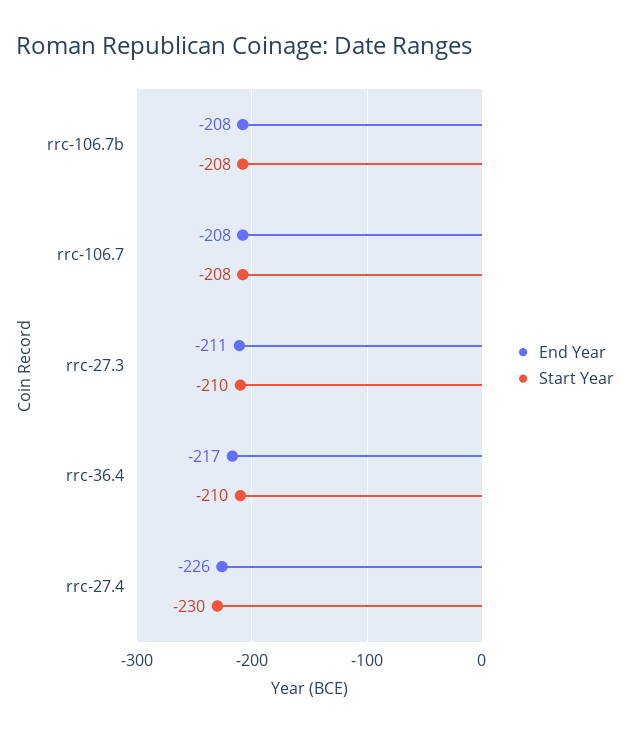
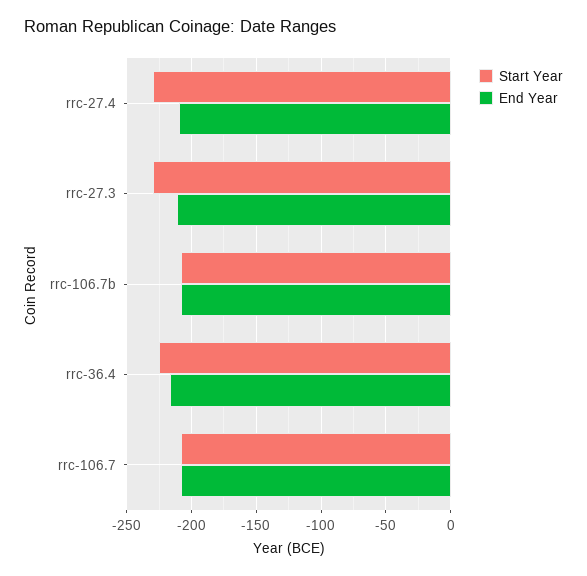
  {
    "End Year": {
      "rrc-106.7b": -208,
      "rrc-106.7": -208,
      "rrc-27.3": -211,
      "rrc-36.4": -217,
-     "rrc-27.4": -226
+     "rrc-27.4": -210
    },
    "Start Year": {
      "rrc-106.7b": -208,
      "rrc-106.7": -208,
-     "rrc-27.3": -210,
+     "rrc-27.3": -230,
-     "rrc-36.4": -210,
+     "rrc-36.4": -225,
      "rrc-27.4": -230
    }
  }

